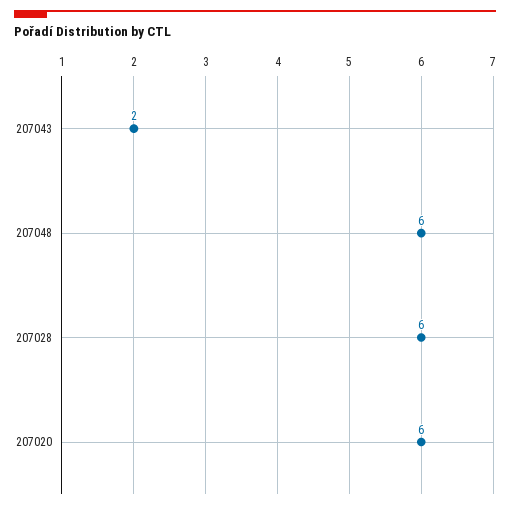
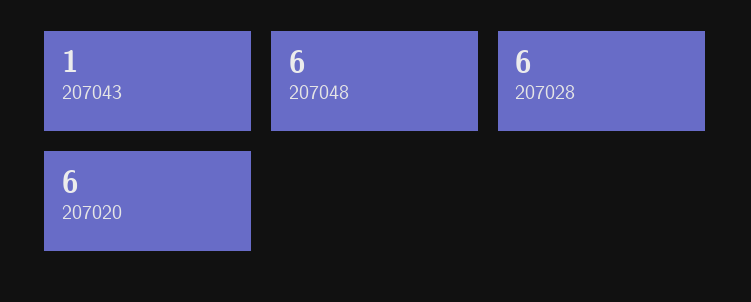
  {
-   "207043": 2,
+   "207043": 1,
    "207048": 6,
    "207028": 6,
    "207020": 6
  }

